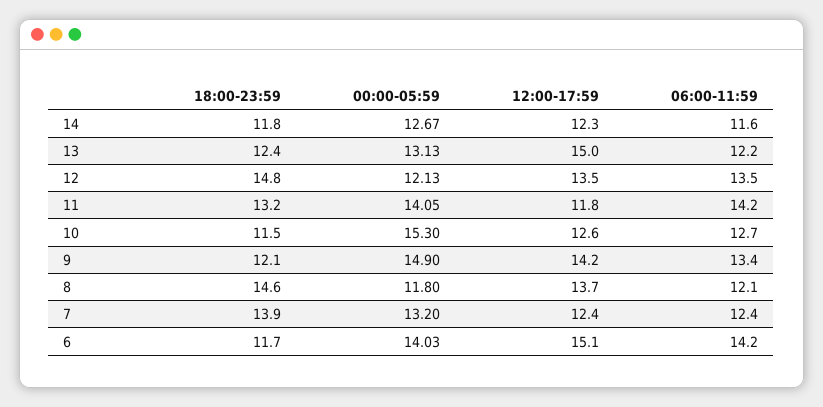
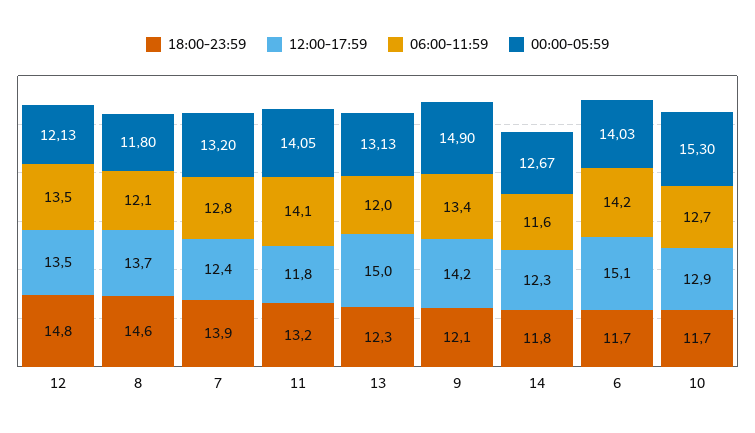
  {
    "18:00-23:59": {
      "14": 11.8,
-     "13": 12.4,
+     "13": 12.3,
      "12": 14.8,
      "11": 13.2,
-     "10": 11.5,
+     "10": 11.7,
      "9": 12.1,
      "8": 14.6,
      "7": 13.9,
      "6": 11.7
    },
    "00:00-05:59": {
      "14": 12.67,
      "13": 13.13,
      "12": 12.13,
      "11": 14.05,
      "10": 15.3,
      "9": 14.9,
      "8": 11.8,
      "7": 13.2,
      "6": 14.03
    },
    "12:00-17:59": {
      "14": 12.3,
      "13": 15,
      "12": 13.5,
      "11": 11.8,
-     "10": 12.6,
+     "10": 12.9,
      "9": 14.2,
      "8": 13.7,
      "7": 12.4,
      "6": 15.1
    },
    "06:00-11:59": {
      "14": 11.6,
-     "13": 12.2,
+     "13": 12,
      "12": 13.5,
-     "11": 14.2,
+     "11": 14.1,
      "10": 12.7,
      "9": 13.4,
      "8": 12.1,
-     "7": 12.4,
+     "7": 12.8,
      "6": 14.2
    }
  }

